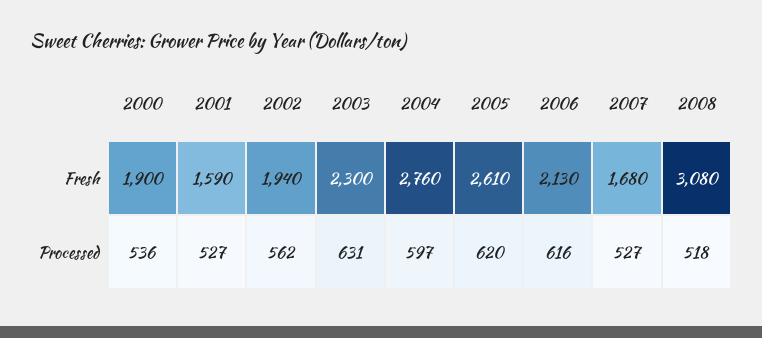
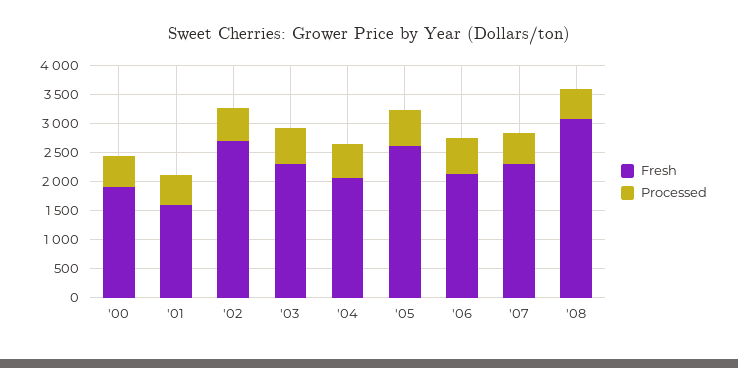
  {
    "Fresh": {
      "2000": 1900,
      "2001": 1590,
-     "2002": 1940,
+     "2002": 2750,
      "2003": 2300,
-     "2004": 2760,
+     "2004": 2000,
      "2005": 2610,
      "2006": 2130,
-     "2007": 1680,
+     "2007": 2250,
      "2008": 3080
    },
    "Processed": {
      "2000": 536,
      "2001": 527,
      "2002": 562,
      "2003": 631,
      "2004": 597,
      "2005": 620,
      "2006": 616,
      "2007": 527,
      "2008": 518
    }
  }

